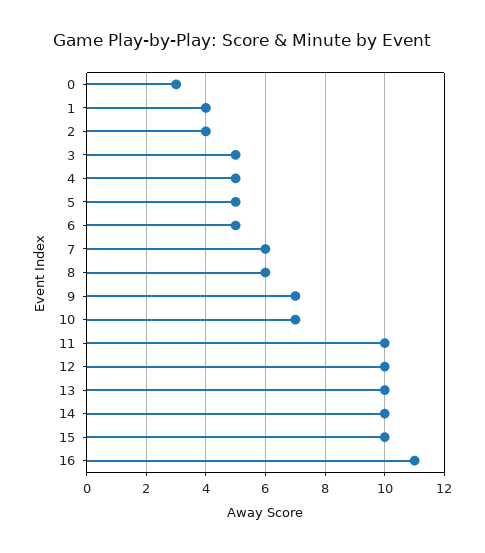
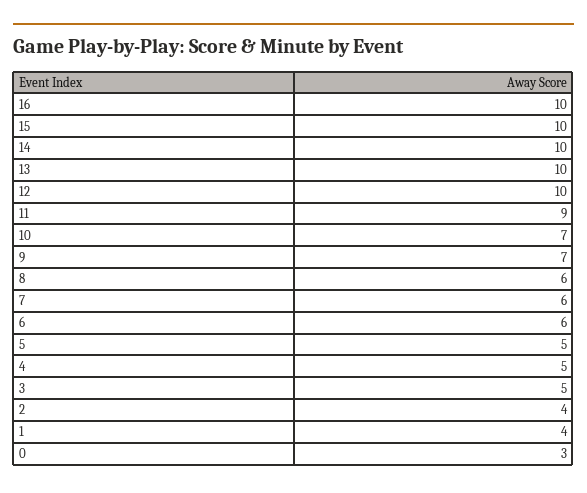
  {
    "0": 3,
    "1": 4,
    "2": 4,
    "3": 5,
    "4": 5,
    "5": 5,
-   "6": 5,
+   "6": 6,
    "7": 6,
    "8": 6,
    "9": 7,
    "10": 7,
-   "11": 10,
+   "11": 9,
    "12": 10,
    "13": 10,
    "14": 10,
    "15": 10,
-   "16": 11
+   "16": 10
  }

